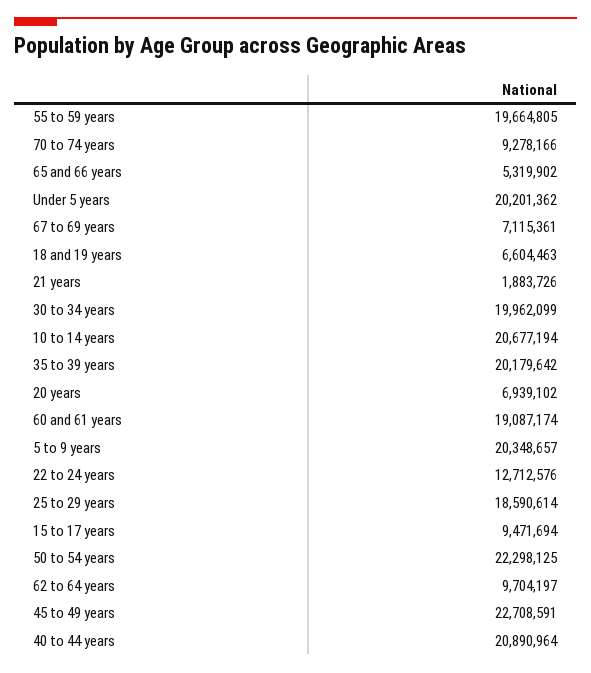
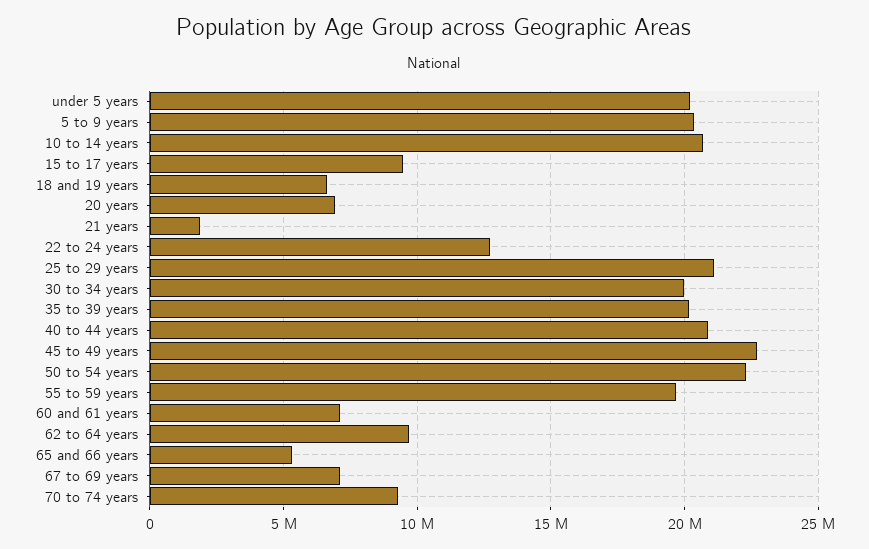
  {
    "55 to 59 years": 19664805,
    "70 to 74 years": 9278166,
    "65 and 66 years": 5319902,
    "Under 5 years": 20201362,
    "67 to 69 years": 7115361,
    "18 and 19 years": 6604463,
    "21 years": 1883726,
    "30 to 34 years": 19962099,
    "10 to 14 years": 20677194,
    "35 to 39 years": 20179642,
    "20 years": 6939102,
-   "60 and 61 years": 19087174,
+   "60 and 61 years": 7000000,
    "5 to 9 years": 20348657,
    "22 to 24 years": 12712576,
-   "25 to 29 years": 18590614,
+   "25 to 29 years": 21000000,
    "15 to 17 years": 9471694,
    "50 to 54 years": 22298125,
    "62 to 64 years": 9704197,
    "45 to 49 years": 22708591,
    "40 to 44 years": 20890964
  }

